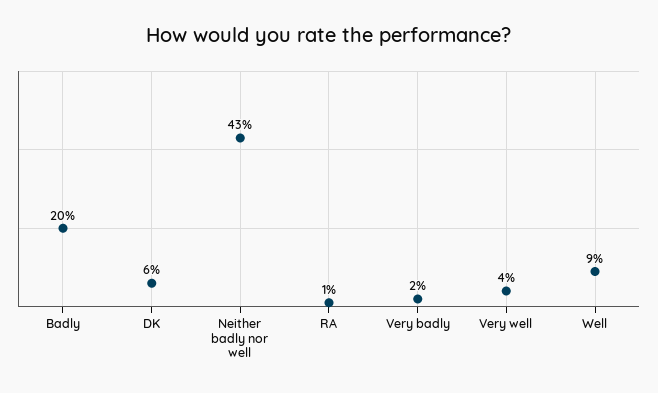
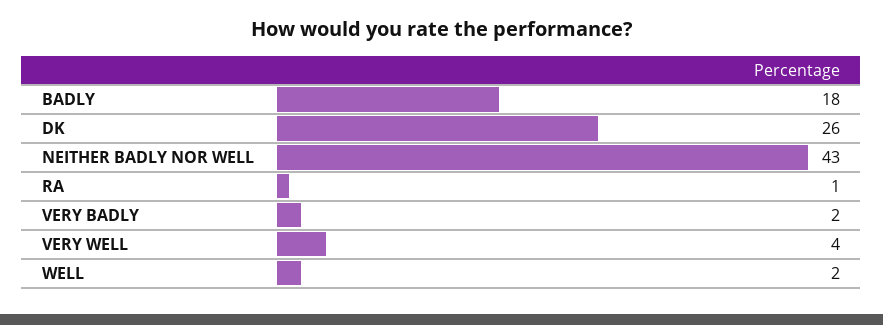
  {
-   "Badly": 20,
+   "Badly": 18,
-   "DK": 6,
+   "DK": 26,
    "Neither badly nor well": 43,
    "RA": 1,
    "Very badly": 2,
    "Very well": 4,
-   "Well": 9
+   "Well": 2
  }

